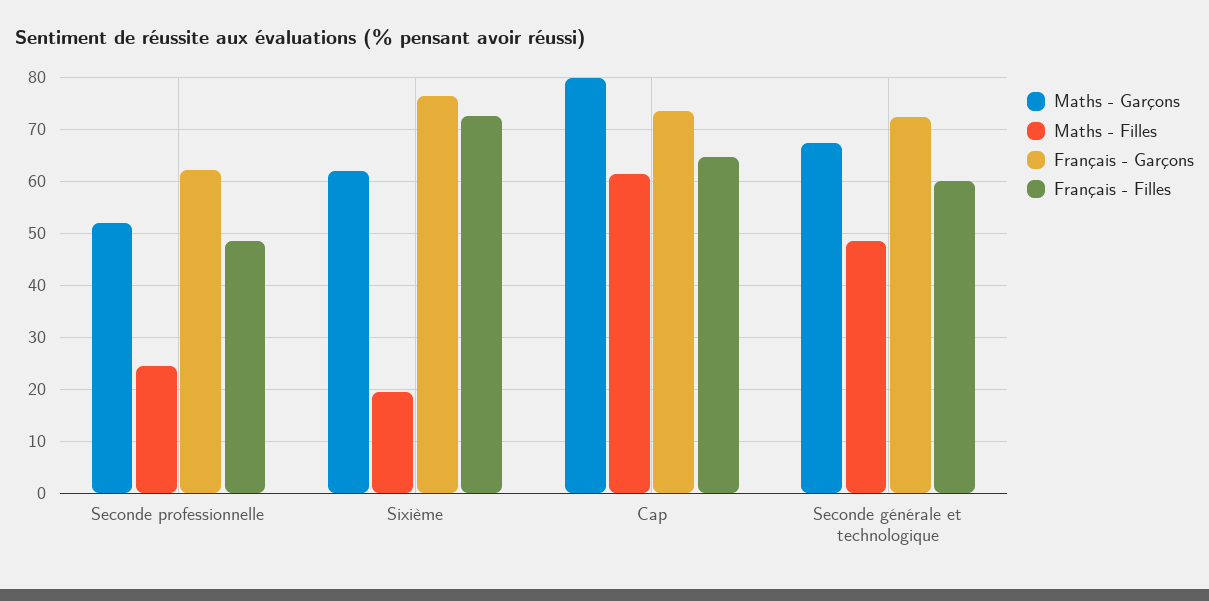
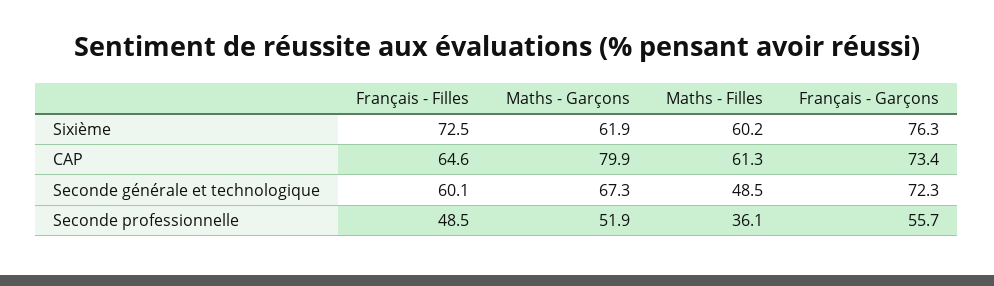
  {
    "Maths - Garçons": {
      "Seconde professionnelle": 51.9,
      "Sixième": 61.9,
      "Cap": 79.9,
      "Seconde générale et technologique": 67.3
    },
    "Maths - Filles": {
-     "Seconde professionnelle": 24,
+     "Seconde professionnelle": 36.1,
-     "Sixième": 20,
+     "Sixième": 60.2,
      "Cap": 61.3,
      "Seconde générale et technologique": 48.5
    },
    "Français - Garçons": {
-     "Seconde professionnelle": 62,
+     "Seconde professionnelle": 55.7,
      "Sixième": 76.3,
      "Cap": 73.4,
      "Seconde générale et technologique": 72.3
    },
    "Français - Filles": {
      "Seconde professionnelle": 48.5,
      "Sixième": 72.5,
      "Cap": 64.6,
      "Seconde générale et technologique": 60.1
    }
  }

